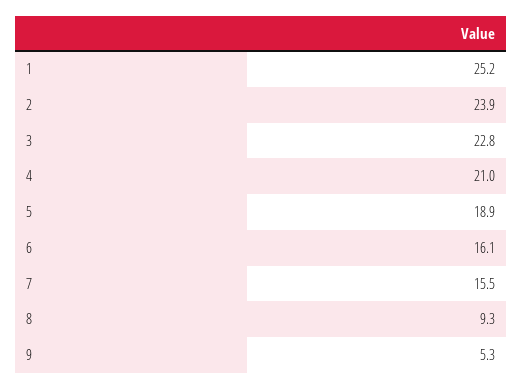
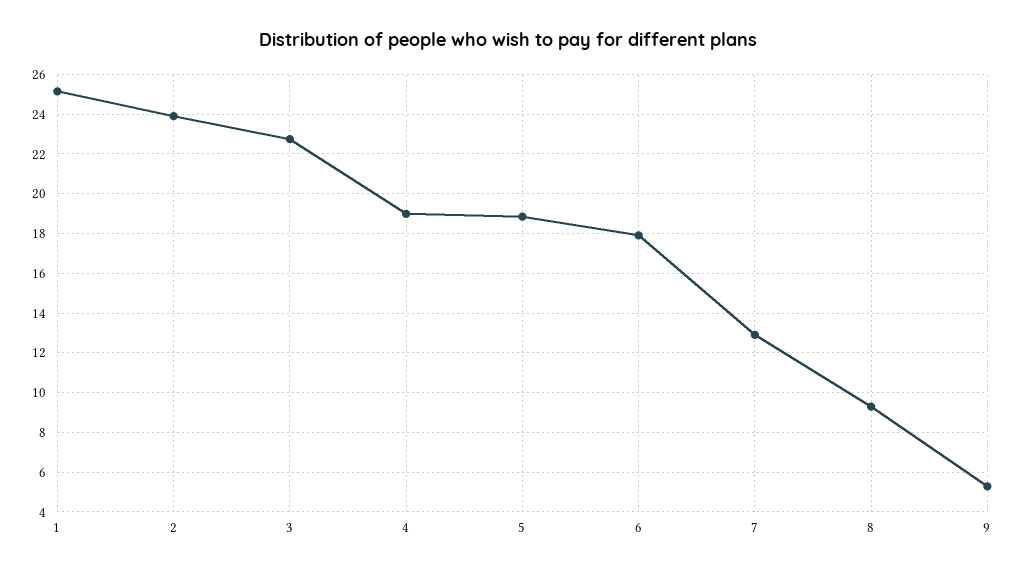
  {
    "1": 25.2,
    "2": 23.9,
    "3": 22.8,
-   "4": 21,
+   "4": 19,
    "5": 18.9,
-   "6": 16.1,
+   "6": 18,
-   "7": 15.5,
+   "7": 13,
    "8": 9.3,
    "9": 5.3
  }

